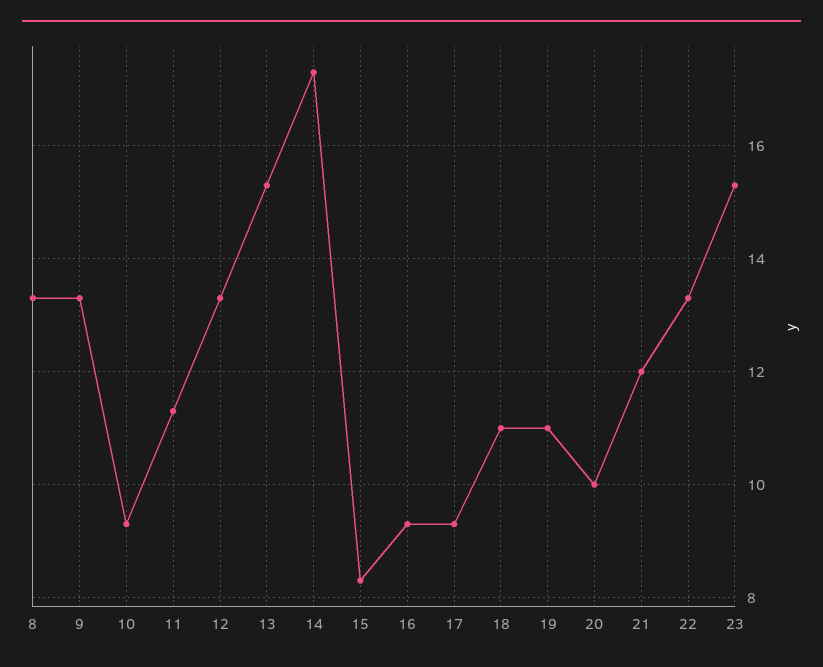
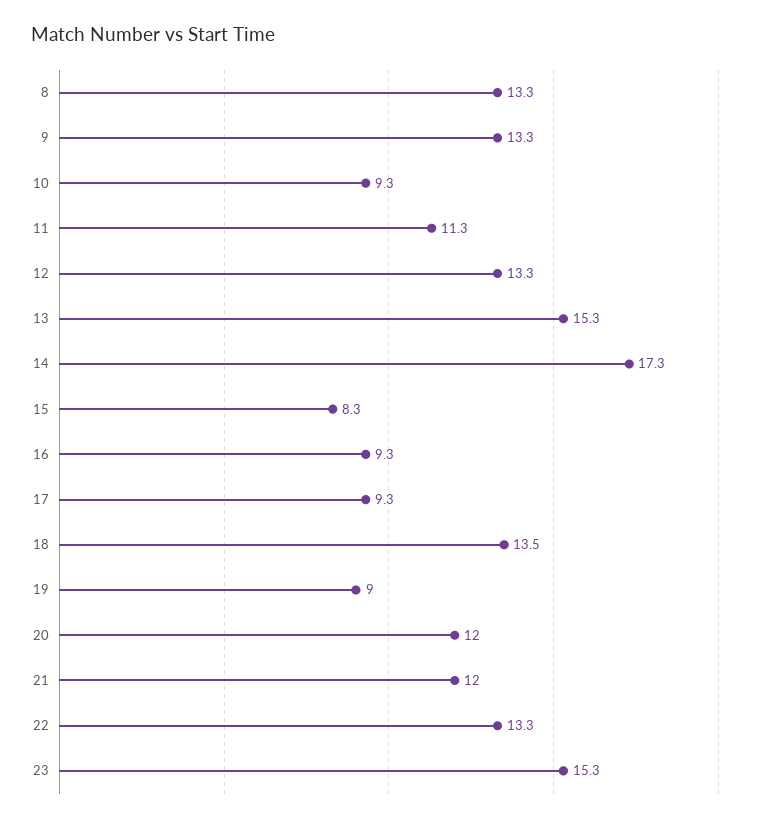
  {
    "8": 13.3,
    "9": 13.3,
    "10": 9.3,
    "11": 11.3,
    "12": 13.3,
    "13": 15.3,
    "14": 17.3,
    "15": 8.3,
    "16": 9.3,
    "17": 9.3,
-   "18": 11,
+   "18": 13.5,
-   "19": 11,
+   "19": 9,
-   "20": 10,
+   "20": 12,
    "21": 12,
    "22": 13.3,
    "23": 15.3
  }

